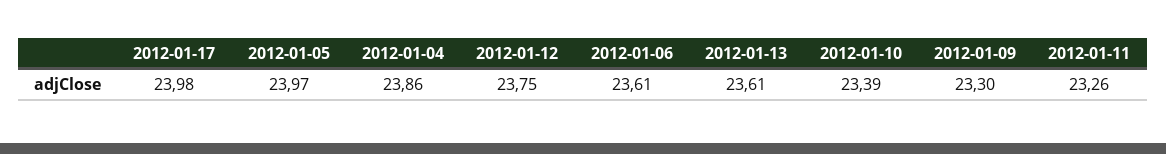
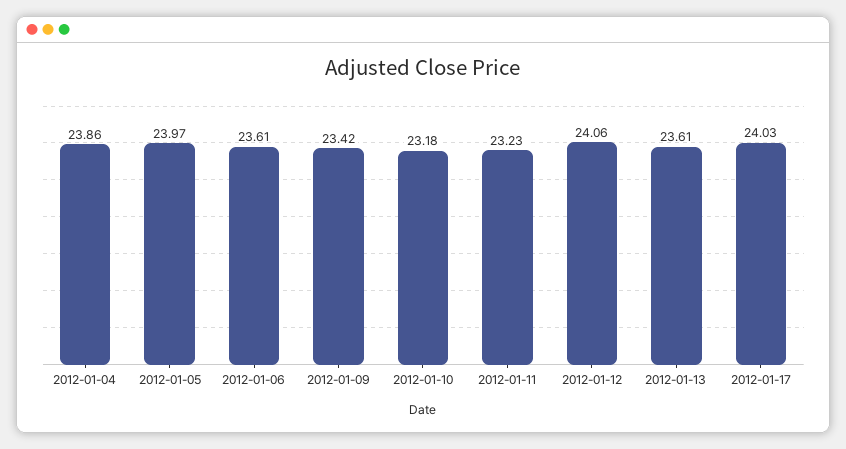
  {
-   "2012-01-17": 23.98,
+   "2012-01-17": 24.03,
    "2012-01-05": 23.97,
    "2012-01-04": 23.86,
-   "2012-01-12": 23.75,
+   "2012-01-12": 24.06,
    "2012-01-06": 23.61,
    "2012-01-13": 23.61,
-   "2012-01-10": 23.39,
+   "2012-01-10": 23.18,
-   "2012-01-09": 23.3,
+   "2012-01-09": 23.42,
-   "2012-01-11": 23.26
+   "2012-01-11": 23.23
  }

